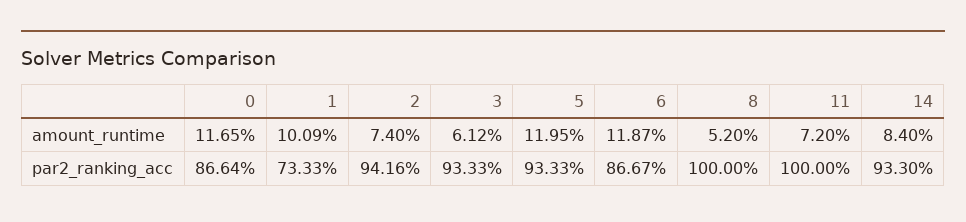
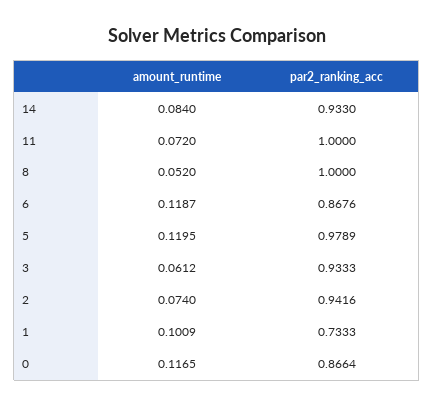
  {
    "0": {
      "amount_runtime": 0.1165,
      "par2_ranking_acc": 0.8664
    },
    "1": {
      "amount_runtime": 0.1009,
      "par2_ranking_acc": 0.7333
    },
    "2": {
      "amount_runtime": 0.074,
      "par2_ranking_acc": 0.9416
    },
    "3": {
      "amount_runtime": 0.0612,
      "par2_ranking_acc": 0.9333
    },
    "5": {
      "amount_runtime": 0.1195,
-     "par2_ranking_acc": 0.9333
+     "par2_ranking_acc": 0.9789
    },
    "6": {
      "amount_runtime": 0.1187,
-     "par2_ranking_acc": 0.8667
+     "par2_ranking_acc": 0.8676
    },
    "8": {
      "amount_runtime": 0.052,
      "par2_ranking_acc": 1
    },
    "11": {
      "amount_runtime": 0.072,
      "par2_ranking_acc": 1
    },
    "14": {
      "amount_runtime": 0.084,
      "par2_ranking_acc": 0.933
    }
  }

